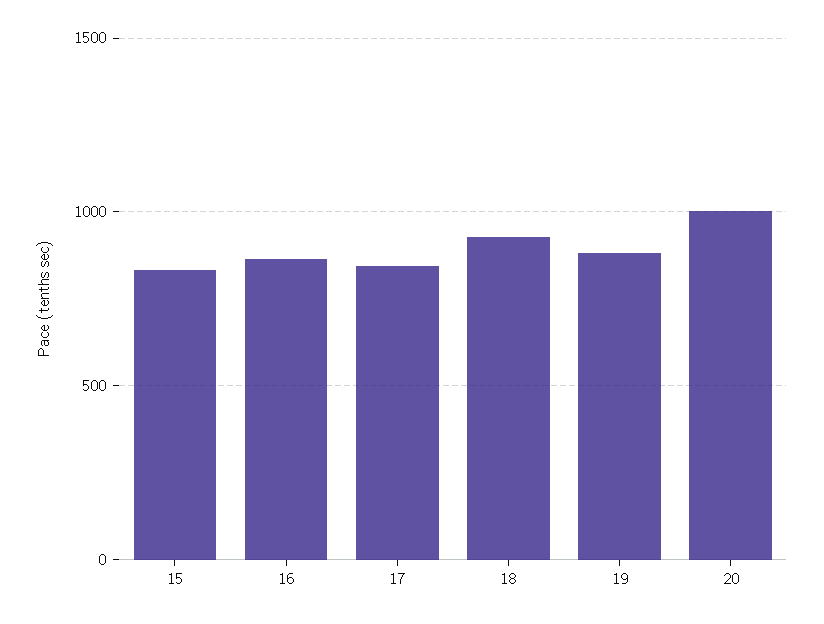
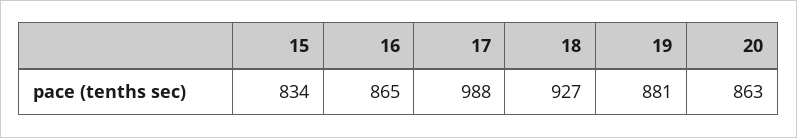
  {
    "15": 834,
    "16": 865,
-   "17": 850,
+   "17": 988,
    "18": 927,
    "19": 881,
-   "20": 1000
+   "20": 863
  }

